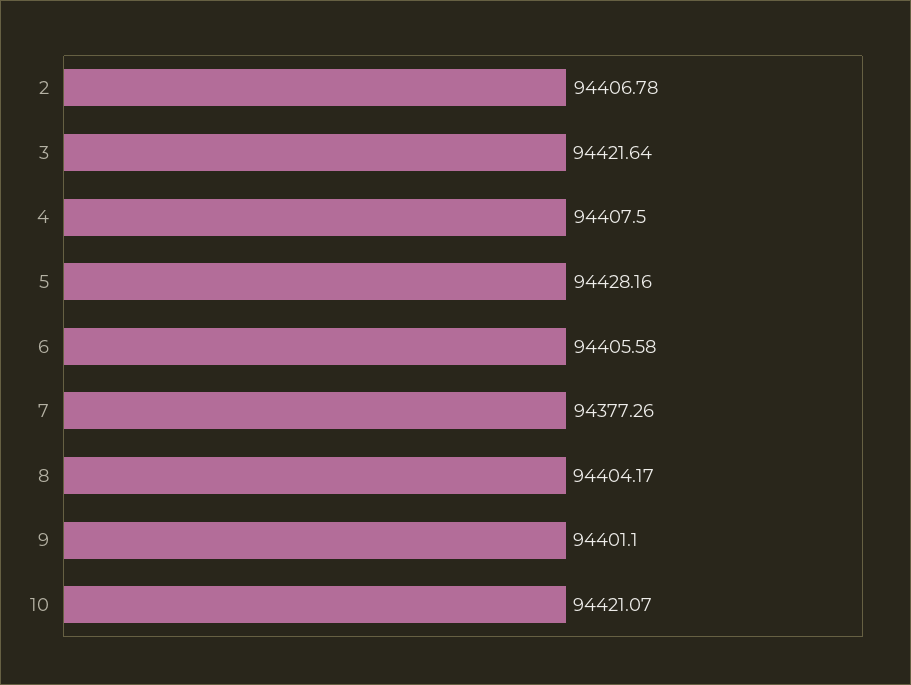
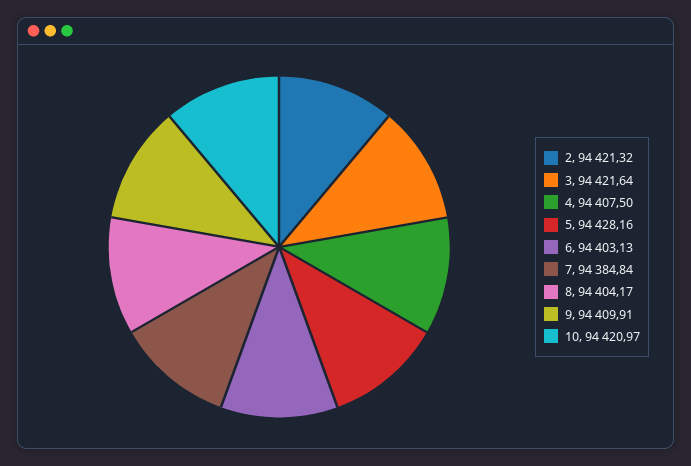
  {
-   "2": 94406.78,
+   "2": 94421.32,
    "3": 94421.64,
    "4": 94407.5,
    "5": 94428.16,
-   "6": 94405.58,
+   "6": 94403.13,
-   "7": 94377.26,
+   "7": 94384.84,
    "8": 94404.17,
-   "9": 94401.1,
+   "9": 94409.91,
-   "10": 94421.07
+   "10": 94420.97
  }

